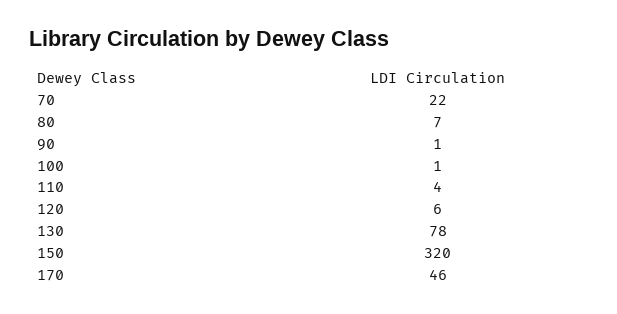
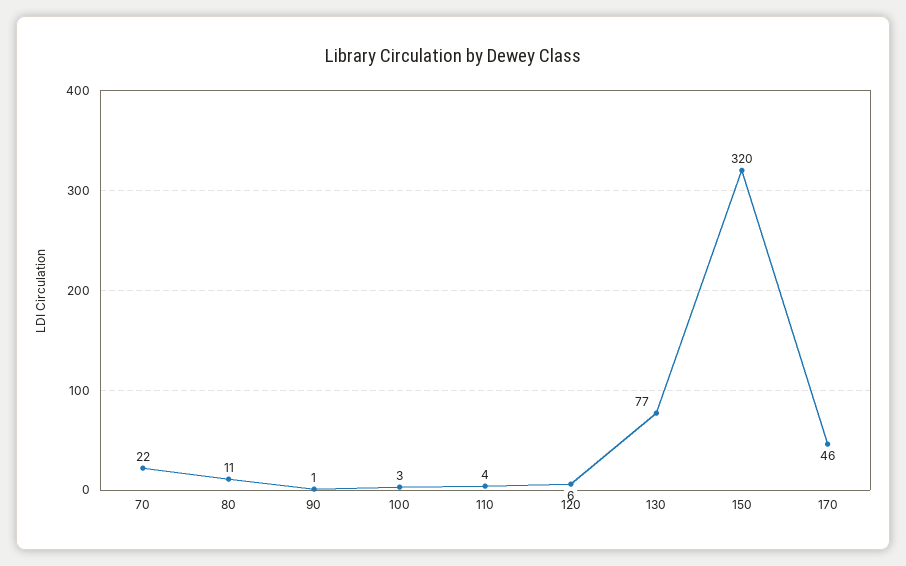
  {
    "70": 22,
-   "80": 7,
+   "80": 11,
    "90": 1,
-   "100": 1,
+   "100": 3,
    "110": 4,
    "120": 6,
-   "130": 78,
+   "130": 77,
    "150": 320,
    "170": 46
  }

